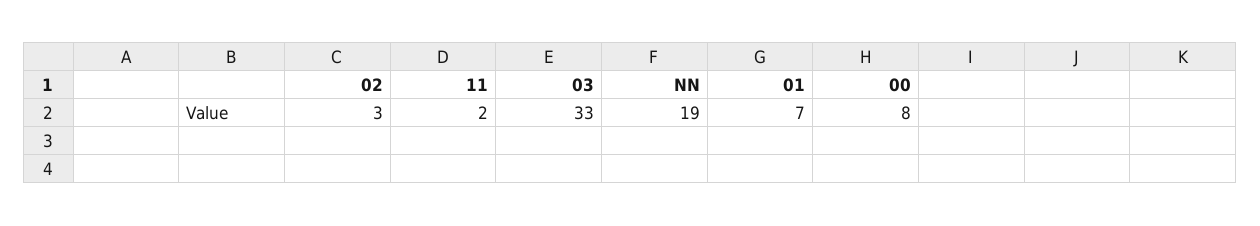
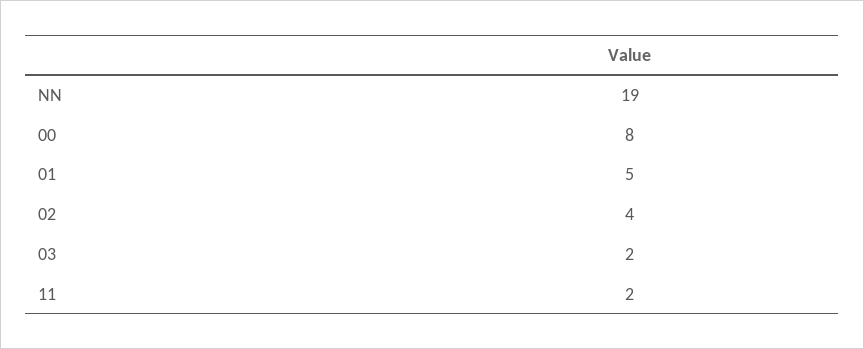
  {
-   "02": 3,
+   "02": 4,
    "11": 2,
-   "03": 33,
+   "03": 2,
    "NN": 19,
-   "01": 7,
+   "01": 5,
    "00": 8
  }

